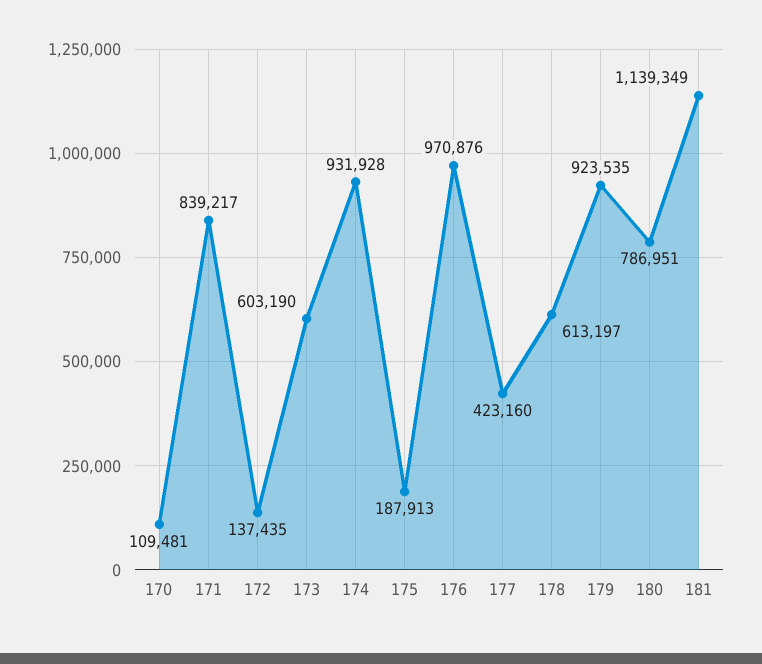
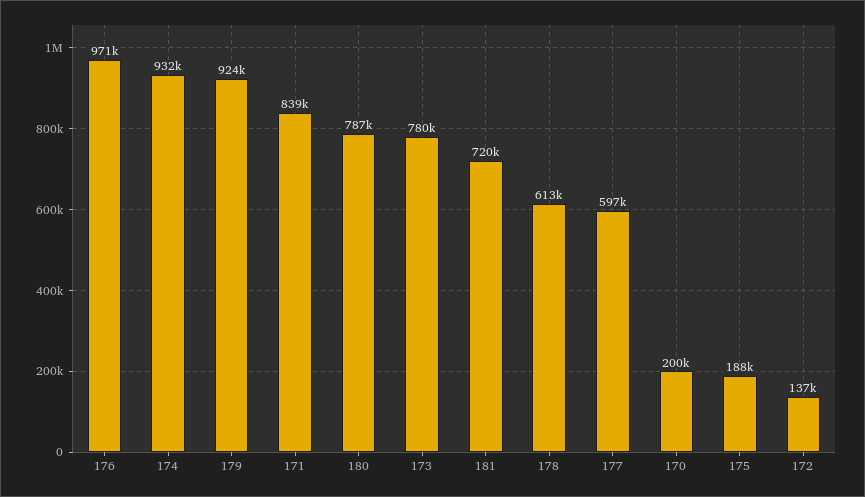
  {
-   "170": 109481,
+   "170": 200000,
    "171": 839217,
    "172": 137435,
-   "173": 603190,
+   "173": 780000,
    "174": 931928,
    "175": 187913,
    "176": 970876,
-   "177": 423160,
+   "177": 597000,
    "178": 613197,
    "179": 923535,
    "180": 786951,
-   "181": 1139349
+   "181": 720000
  }

